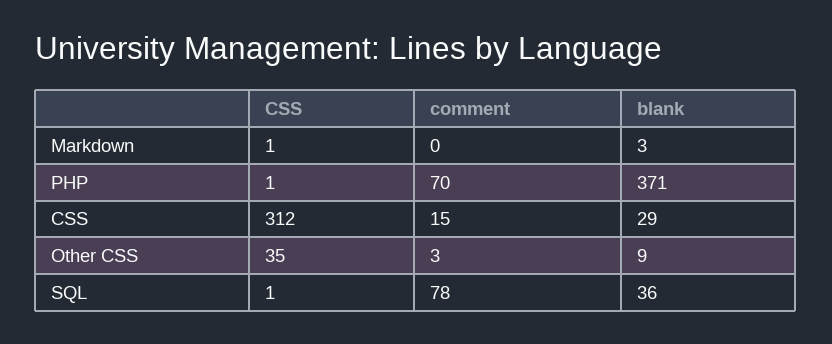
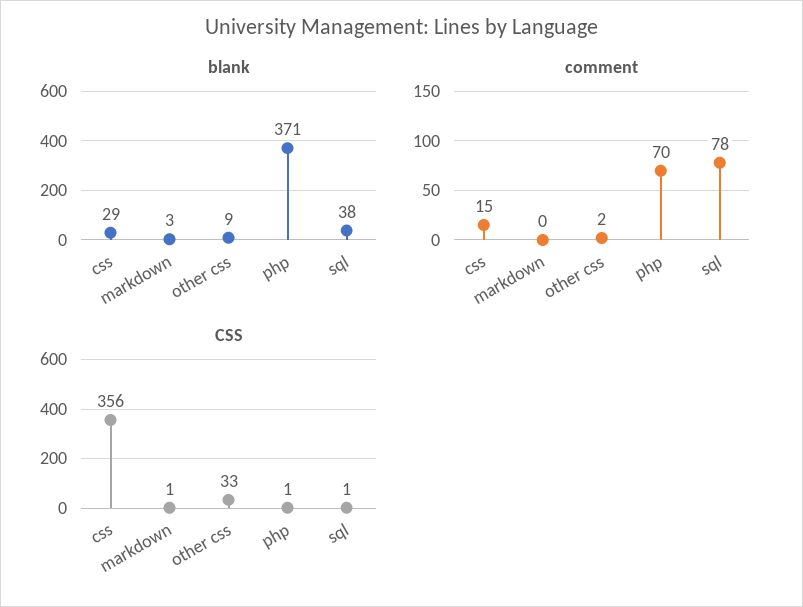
  {
    "CSS": {
      "Markdown": 1,
      "PHP": 1,
-     "CSS": 312,
+     "CSS": 356,
-     "Other CSS": 35,
+     "Other CSS": 33,
      "SQL": 1
    },
    "comment": {
      "Markdown": 0,
      "PHP": 70,
      "CSS": 15,
-     "Other CSS": 3,
+     "Other CSS": 2,
      "SQL": 78
    },
    "blank": {
      "Markdown": 3,
      "PHP": 371,
      "CSS": 29,
      "Other CSS": 9,
-     "SQL": 36
+     "SQL": 38
    }
  }

